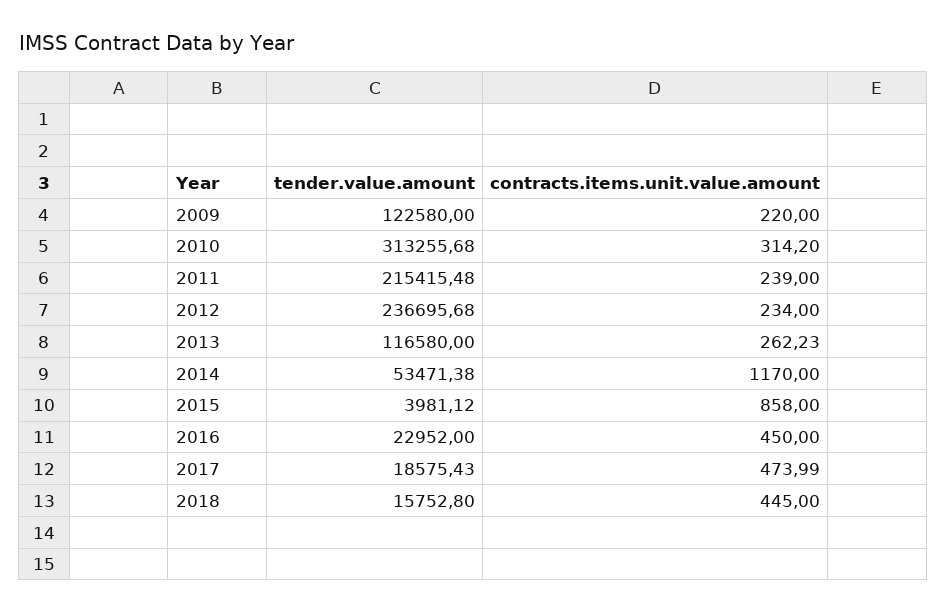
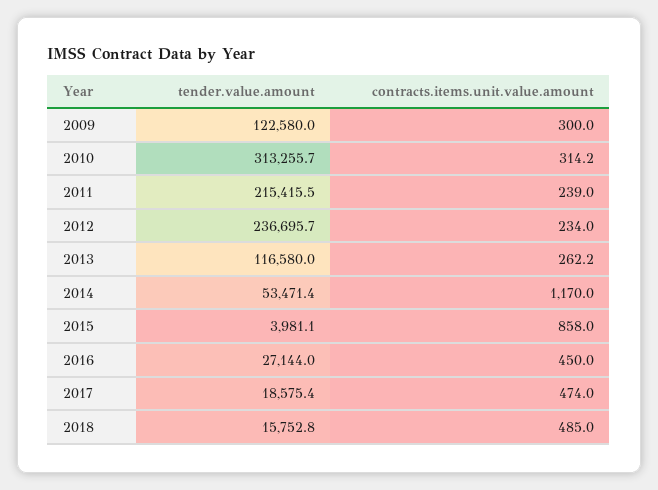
  {
    "tender.value.amount": {
      "2009": 122580,
      "2010": 313255.68,
      "2011": 215415.48,
      "2012": 236695.68,
      "2013": 116580,
      "2014": 53471.38,
      "2015": 3981.12,
-     "2016": 22952,
+     "2016": 27144,
      "2017": 18575.43,
      "2018": 15752.8
    },
    "contracts.items.unit.value.amount": {
-     "2009": 220,
+     "2009": 300,
      "2010": 314.2,
      "2011": 239,
      "2012": 234,
      "2013": 262.23,
      "2014": 1170,
      "2015": 858,
      "2016": 450,
      "2017": 473.99,
-     "2018": 445
+     "2018": 485
    }
  }

